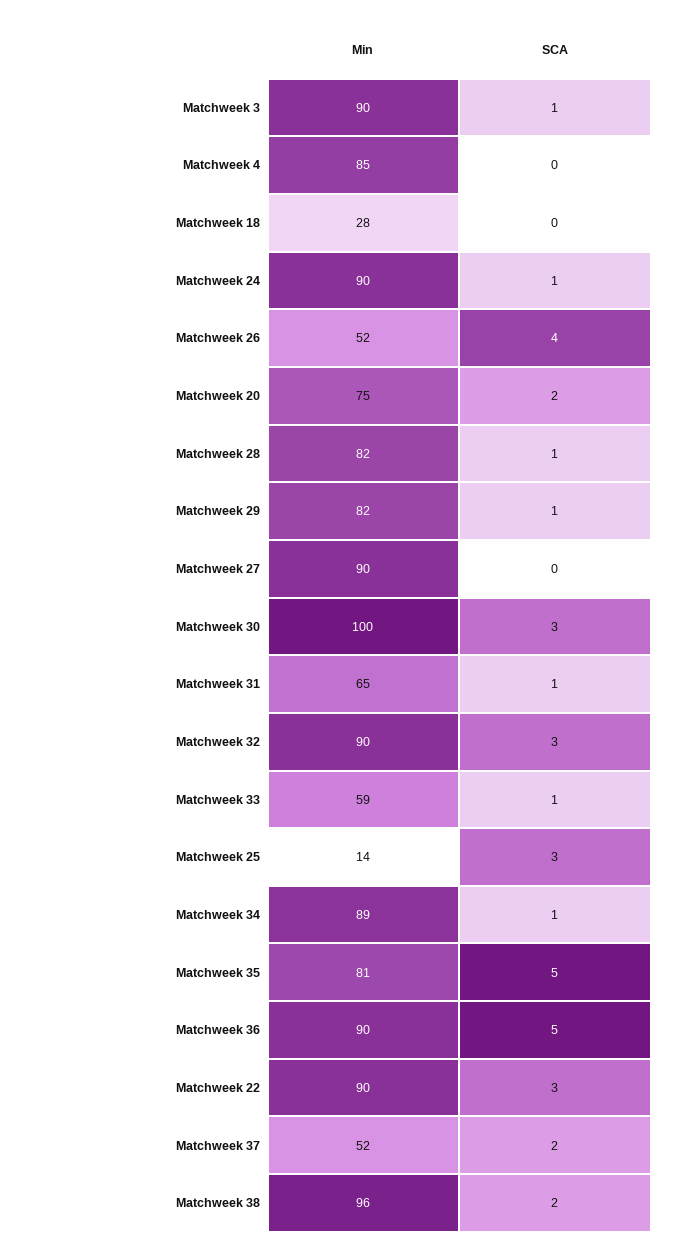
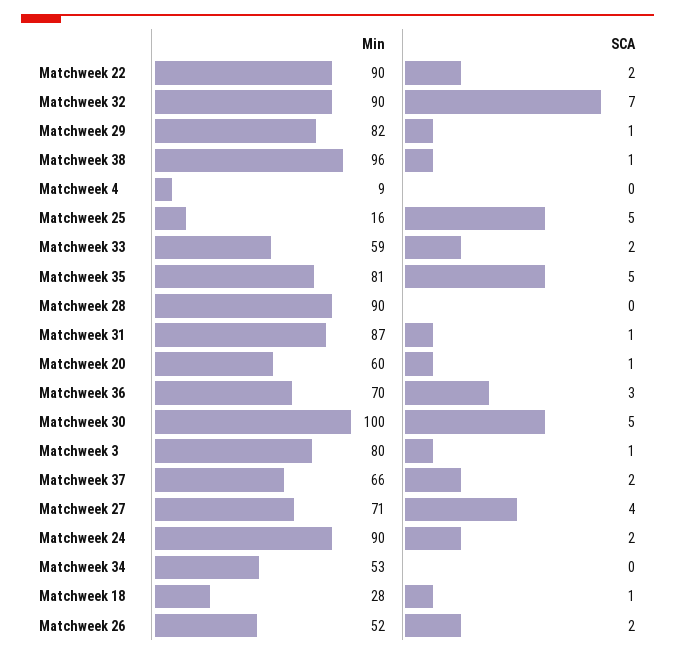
  {
    "Min": {
-     "Matchweek 3": 90,
+     "Matchweek 3": 80,
-     "Matchweek 4": 85,
+     "Matchweek 4": 9,
      "Matchweek 18": 28,
      "Matchweek 24": 90,
      "Matchweek 26": 52,
-     "Matchweek 20": 75,
+     "Matchweek 20": 60,
-     "Matchweek 28": 82,
+     "Matchweek 28": 90,
      "Matchweek 29": 82,
-     "Matchweek 27": 90,
+     "Matchweek 27": 71,
      "Matchweek 30": 100,
-     "Matchweek 31": 65,
+     "Matchweek 31": 87,
      "Matchweek 32": 90,
      "Matchweek 33": 59,
-     "Matchweek 25": 14,
+     "Matchweek 25": 16,
-     "Matchweek 34": 89,
+     "Matchweek 34": 53,
      "Matchweek 35": 81,
-     "Matchweek 36": 90,
+     "Matchweek 36": 70,
      "Matchweek 22": 90,
-     "Matchweek 37": 52,
+     "Matchweek 37": 66,
      "Matchweek 38": 96
    },
    "SCA": {
      "Matchweek 3": 1,
      "Matchweek 4": 0,
-     "Matchweek 18": 0,
+     "Matchweek 18": 1,
-     "Matchweek 24": 1,
+     "Matchweek 24": 2,
-     "Matchweek 26": 4,
+     "Matchweek 26": 2,
-     "Matchweek 20": 2,
+     "Matchweek 20": 1,
-     "Matchweek 28": 1,
+     "Matchweek 28": 0,
      "Matchweek 29": 1,
-     "Matchweek 27": 0,
+     "Matchweek 27": 4,
-     "Matchweek 30": 3,
+     "Matchweek 30": 5,
      "Matchweek 31": 1,
-     "Matchweek 32": 3,
+     "Matchweek 32": 7,
-     "Matchweek 33": 1,
+     "Matchweek 33": 2,
-     "Matchweek 25": 3,
+     "Matchweek 25": 5,
-     "Matchweek 34": 1,
+     "Matchweek 34": 0,
      "Matchweek 35": 5,
-     "Matchweek 36": 5,
+     "Matchweek 36": 3,
-     "Matchweek 22": 3,
+     "Matchweek 22": 2,
      "Matchweek 37": 2,
-     "Matchweek 38": 2
+     "Matchweek 38": 1
    }
  }

